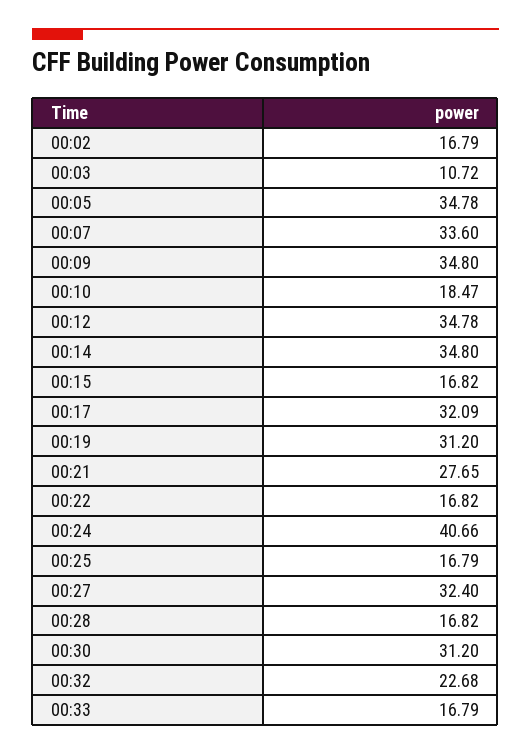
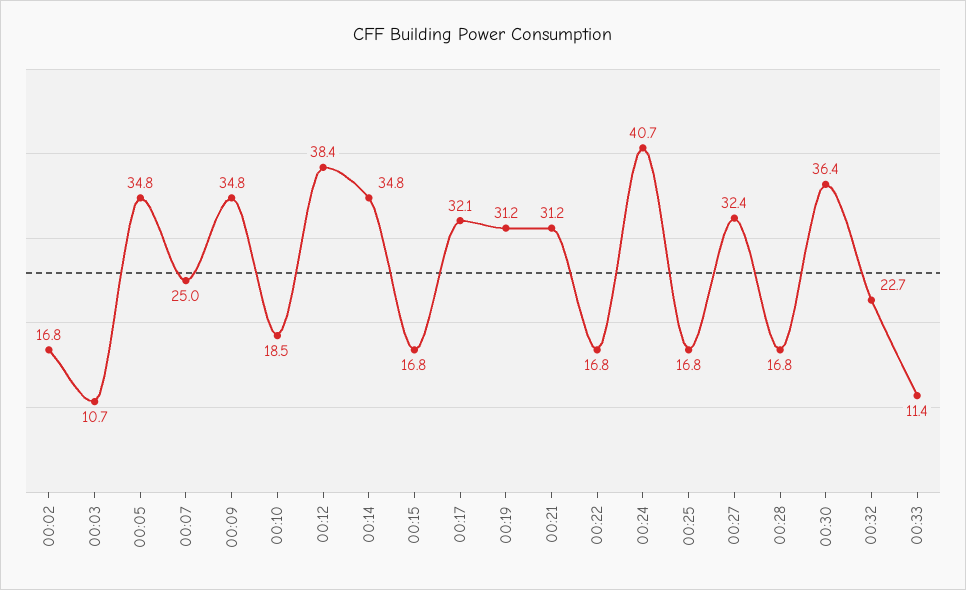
  {
    "00:02": 16.79,
    "00:03": 10.72,
    "00:05": 34.78,
-   "00:07": 33.6,
+   "00:07": 25,
    "00:09": 34.8,
    "00:10": 18.47,
-   "00:12": 34.78,
+   "00:12": 38.4,
    "00:14": 34.8,
    "00:15": 16.82,
    "00:17": 32.09,
    "00:19": 31.2,
-   "00:21": 27.65,
+   "00:21": 31.2,
    "00:22": 16.82,
    "00:24": 40.66,
    "00:25": 16.79,
    "00:27": 32.4,
    "00:28": 16.82,
-   "00:30": 31.2,
+   "00:30": 36.4,
    "00:32": 22.68,
-   "00:33": 16.79
+   "00:33": 11.4
  }

